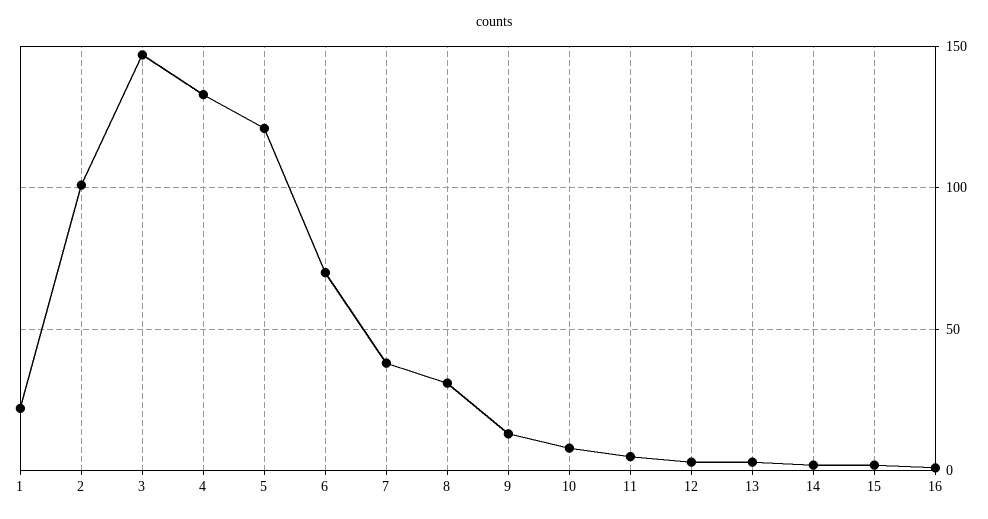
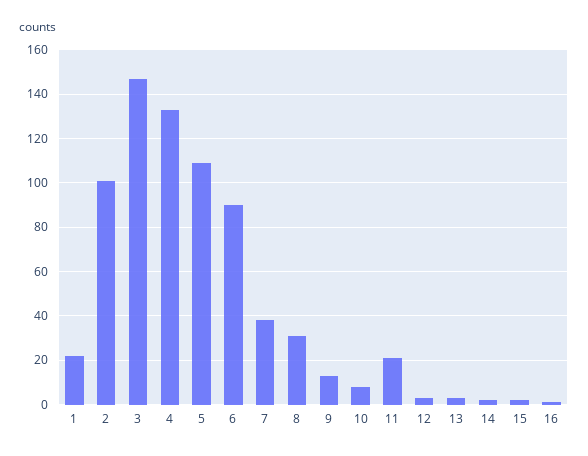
  {
    "1": 20,
    "2": 100,
    "3": 145,
    "4": 135,
-   "5": 120,
+   "5": 110,
-   "6": 70,
+   "6": 90,
    "7": 40,
    "8": 30,
    "9": 15,
    "10": 10,
-   "11": 5,
+   "11": 20,
    "12": 5,
    "13": 5,
    "14": 0,
    "15": 0,
    "16": 0
  }

